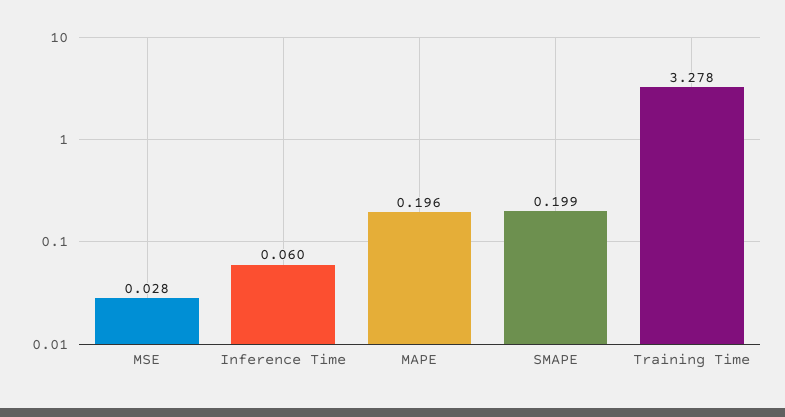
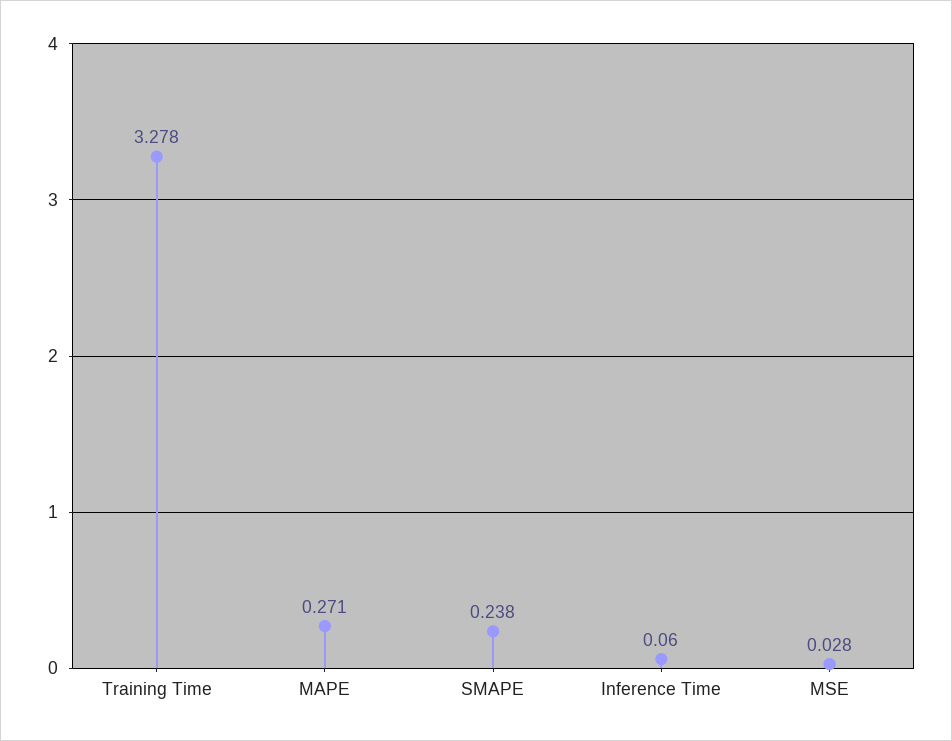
  {
    "MSE": 0.028,
    "Inference Time": 0.06,
-   "MAPE": 0.196,
+   "MAPE": 0.271,
-   "SMAPE": 0.199,
+   "SMAPE": 0.238,
    "Training Time": 3.278
  }

